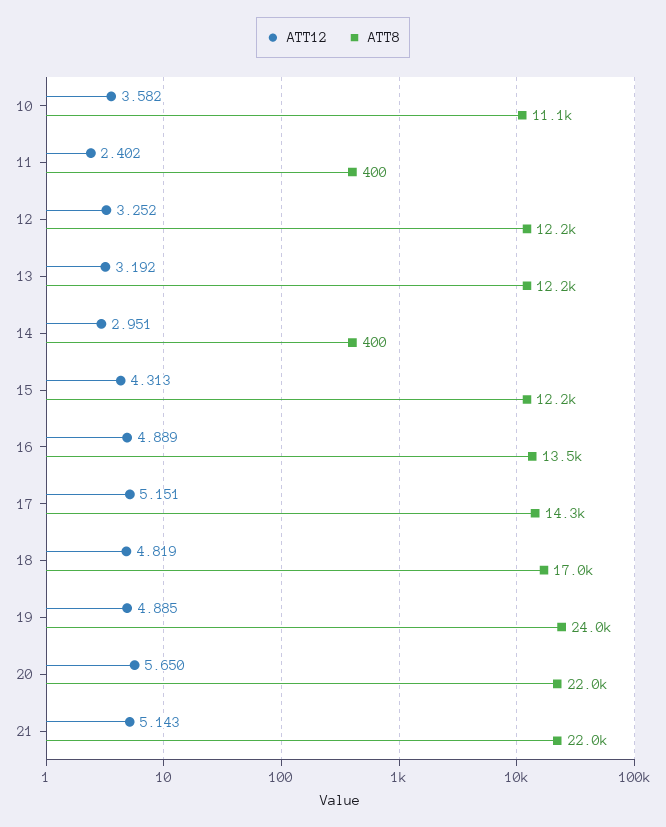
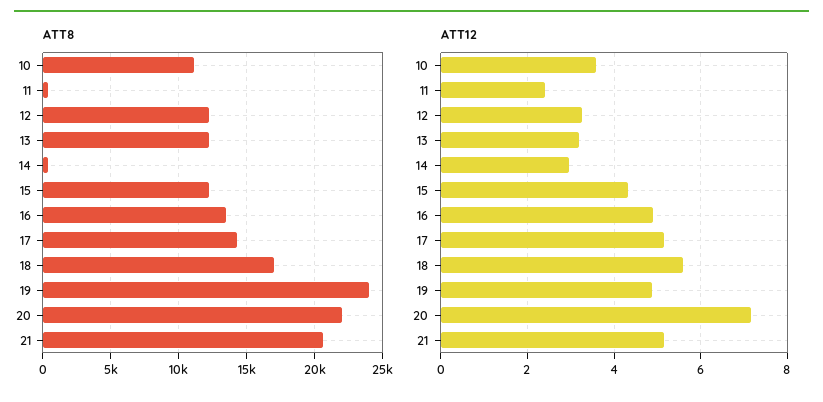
  {
    "ATT12": {
      "10": 3.582,
      "11": 2.402,
      "12": 3.252,
      "13": 3.192,
      "14": 2.951,
      "15": 4.313,
      "16": 4.889,
      "17": 5.151,
-     "18": 4.819,
+     "18": 5.6,
      "19": 4.885,
-     "20": 5.65,
+     "20": 7.2,
      "21": 5.143
    },
    "ATT8": {
      "10": 11100,
      "11": 400,
      "12": 12200,
      "13": 12200,
      "14": 400,
      "15": 12200,
      "16": 13500,
      "17": 14300,
      "18": 17000,
      "19": 24000,
      "20": 22000,
-     "21": 22000
+     "21": 20500
    }
  }

